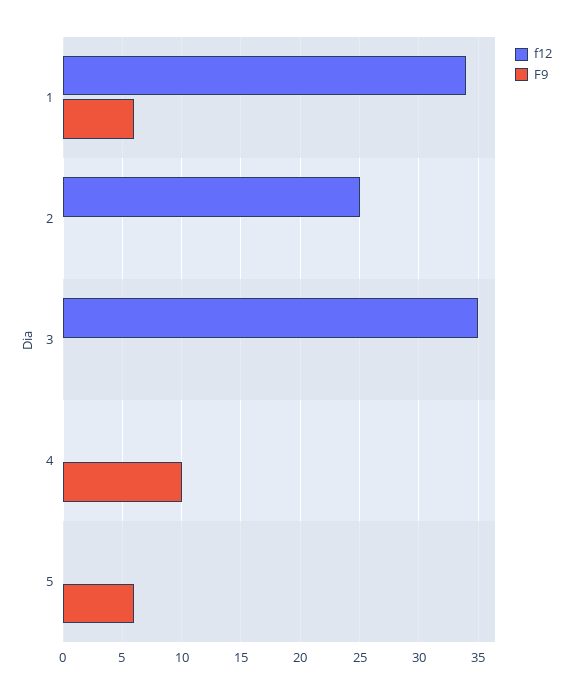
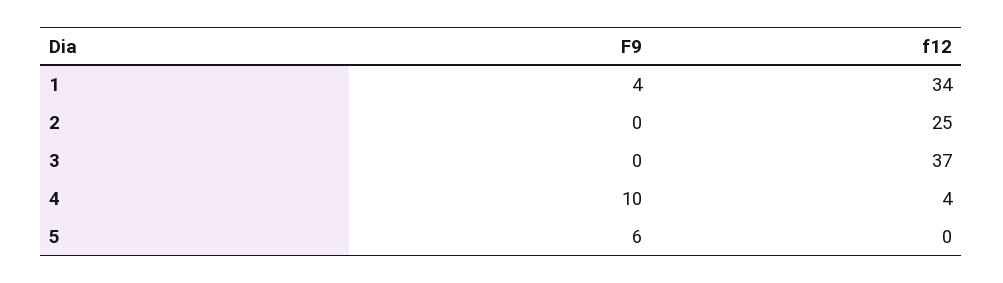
  {
    "f12": {
      "1": 34,
      "2": 25,
-     "3": 35,
+     "3": 37,
-     "4": 0,
+     "4": 4,
      "5": 0
    },
    "F9": {
-     "1": 6,
+     "1": 4,
      "2": 0,
      "3": 0,
      "4": 10,
      "5": 6
    }
  }

